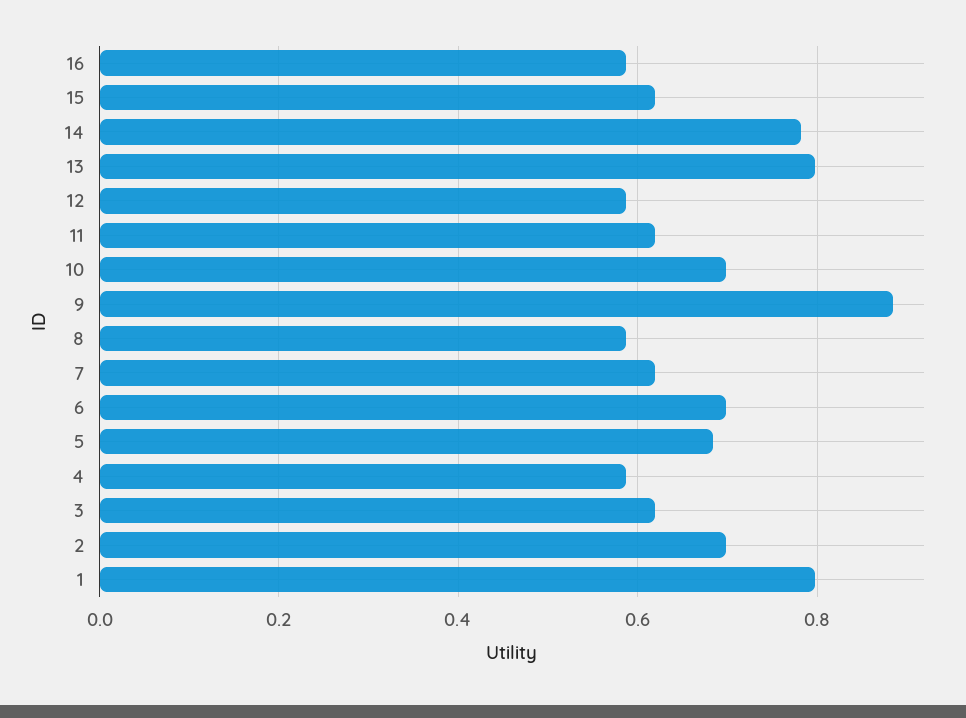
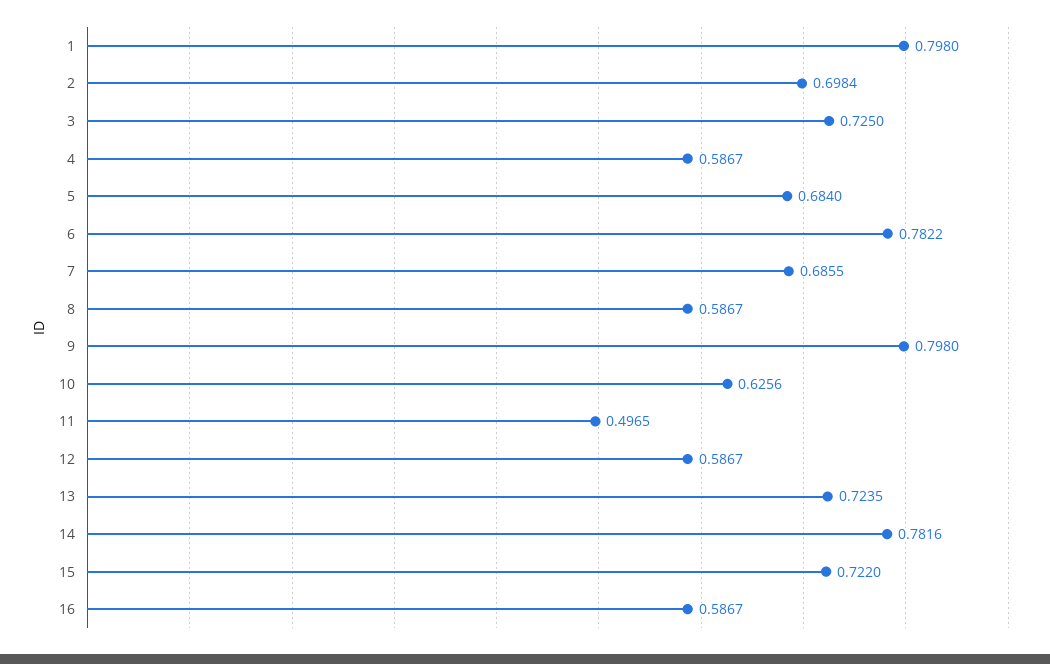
  {
    "16": 0.5867,
-   "15": 0.62,
+   "15": 0.722,
    "14": 0.7816,
-   "13": 0.8,
+   "13": 0.7235,
    "12": 0.5867,
-   "11": 0.62,
+   "11": 0.4965,
-   "10": 0.7,
+   "10": 0.6256,
-   "9": 0.88,
+   "9": 0.798,
    "8": 0.5867,
-   "7": 0.62,
+   "7": 0.6855,
-   "6": 0.7,
+   "6": 0.7822,
    "5": 0.684,
    "4": 0.5867,
-   "3": 0.62,
+   "3": 0.725,
    "2": 0.6984,
    "1": 0.798
  }

